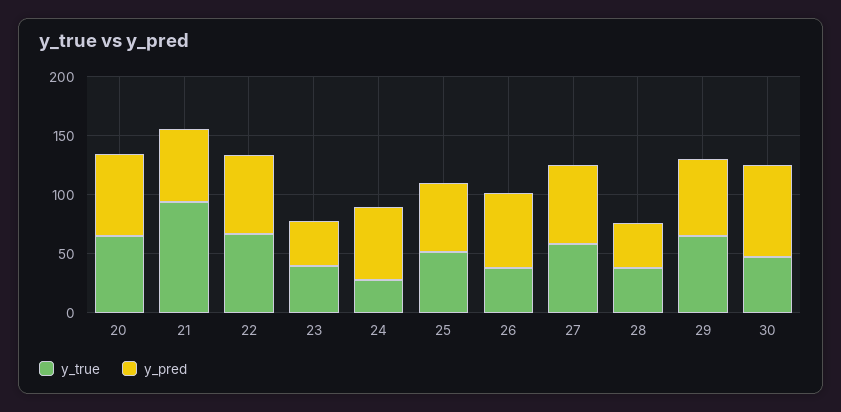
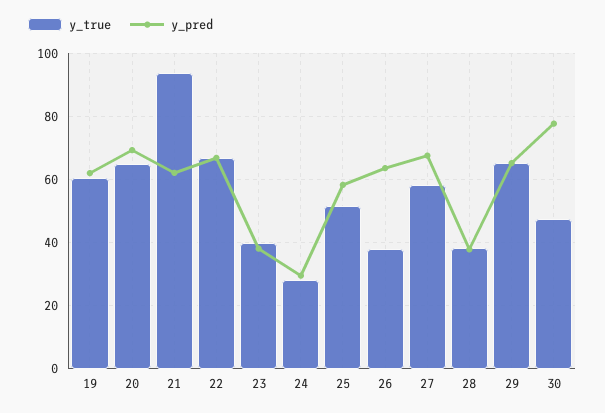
  {
    "y_true": {
      "20": 66,
      "21": 94,
      "22": 66,
      "23": 40,
      "24": 28,
      "25": 52,
      "26": 38,
      "27": 58,
      "28": 38,
      "29": 66,
-     "30": 48
+     "30": 48,
+     "19": 60
    },
    "y_pred": {
      "20": 70,
      "21": 62,
      "22": 66,
      "23": 38,
-     "24": 60,
+     "24": 30,
      "25": 58,
      "26": 64,
      "27": 68,
      "28": 38,
      "29": 66,
-     "30": 78
+     "30": 78,
+     "19": 62
    }
  }

